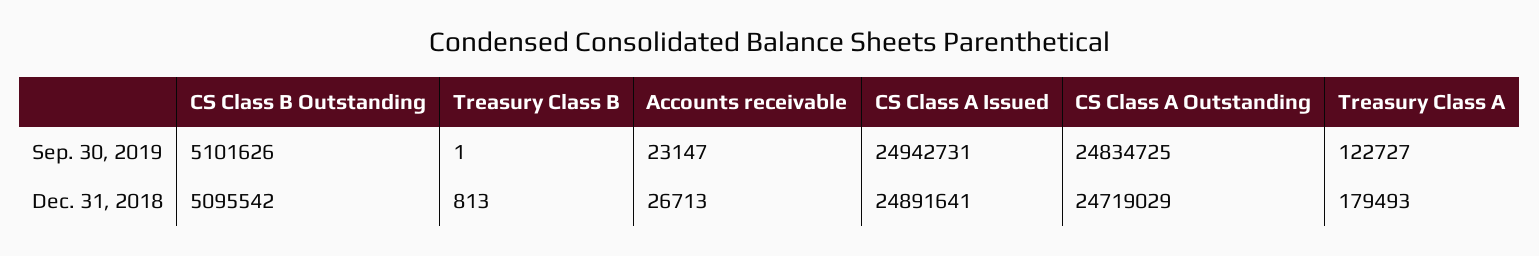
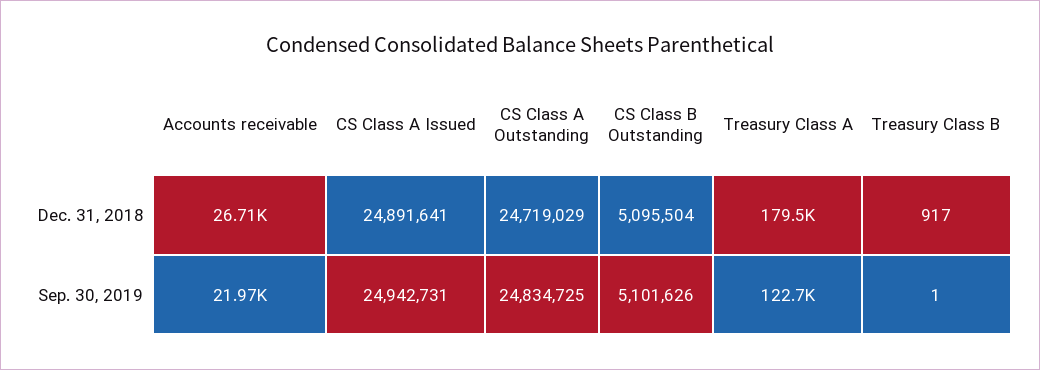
  {
    "CS Class B Outstanding": {
      "Sep. 30, 2019": 5101626,
-     "Dec. 31, 2018": 5095542
+     "Dec. 31, 2018": 5095504
    },
    "Treasury Class B": {
      "Sep. 30, 2019": 1,
-     "Dec. 31, 2018": 813
+     "Dec. 31, 2018": 917
    },
    "Accounts receivable": {
-     "Sep. 30, 2019": 23147,
+     "Sep. 30, 2019": 21970,
      "Dec. 31, 2018": 26713
    },
    "CS Class A Issued": {
      "Sep. 30, 2019": 24942731,
      "Dec. 31, 2018": 24891641
    },
    "CS Class A Outstanding": {
      "Sep. 30, 2019": 24834725,
      "Dec. 31, 2018": 24719029
    },
    "Treasury Class A": {
      "Sep. 30, 2019": 122727,
      "Dec. 31, 2018": 179493
    }
  }

